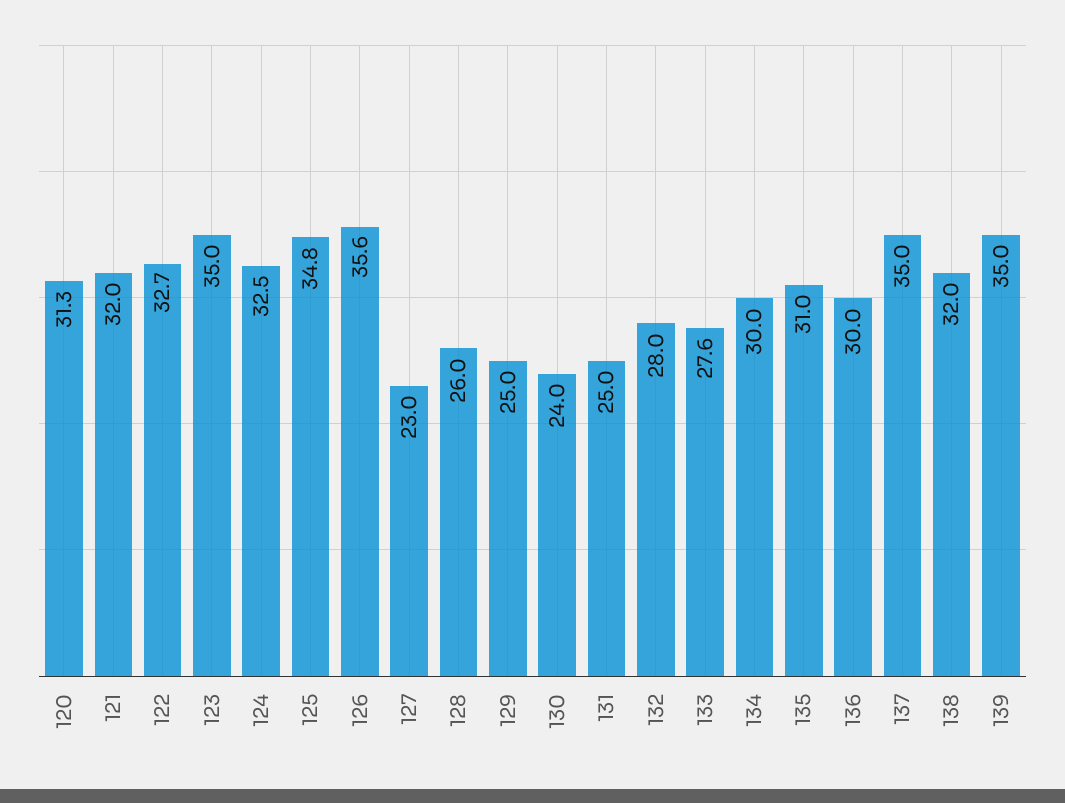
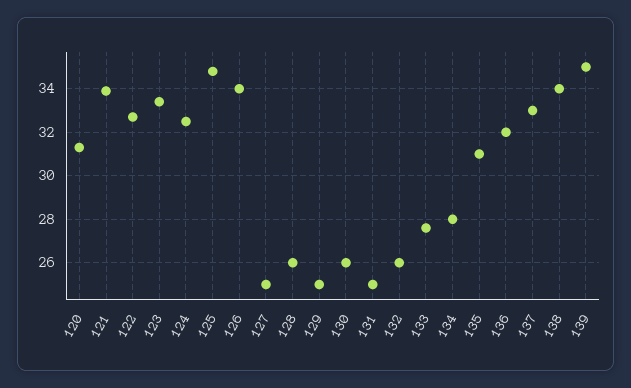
  {
    "120": 31.3,
-   "121": 32,
+   "121": 34,
    "122": 32.7,
-   "123": 35,
+   "123": 33.5,
    "124": 32.5,
    "125": 34.8,
-   "126": 35.6,
+   "126": 34,
-   "127": 23,
+   "127": 25,
    "128": 26,
    "129": 25,
-   "130": 24,
+   "130": 26,
    "131": 25,
-   "132": 28,
+   "132": 26,
    "133": 27.6,
-   "134": 30,
+   "134": 28,
    "135": 31,
-   "136": 30,
+   "136": 32,
-   "137": 35,
+   "137": 33,
-   "138": 32,
+   "138": 34,
    "139": 35
  }

